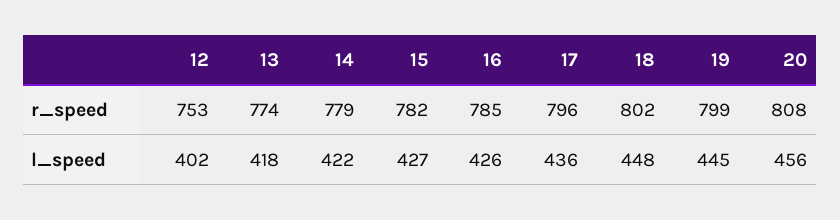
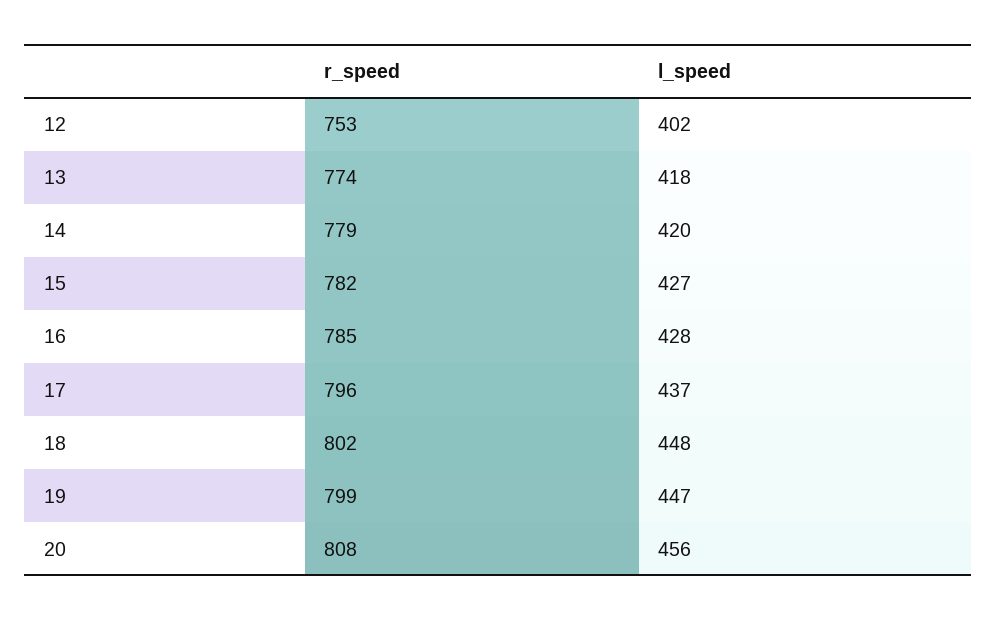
  {
    "12": {
      "r_speed": 753,
      "l_speed": 402
    },
    "13": {
      "r_speed": 774,
      "l_speed": 418
    },
    "14": {
      "r_speed": 779,
-     "l_speed": 422
+     "l_speed": 420
    },
    "15": {
      "r_speed": 782,
      "l_speed": 427
    },
    "16": {
      "r_speed": 785,
-     "l_speed": 426
+     "l_speed": 428
    },
    "17": {
      "r_speed": 796,
-     "l_speed": 436
+     "l_speed": 437
    },
    "18": {
      "r_speed": 802,
      "l_speed": 448
    },
    "19": {
      "r_speed": 799,
-     "l_speed": 445
+     "l_speed": 447
    },
    "20": {
      "r_speed": 808,
      "l_speed": 456
    }
  }

